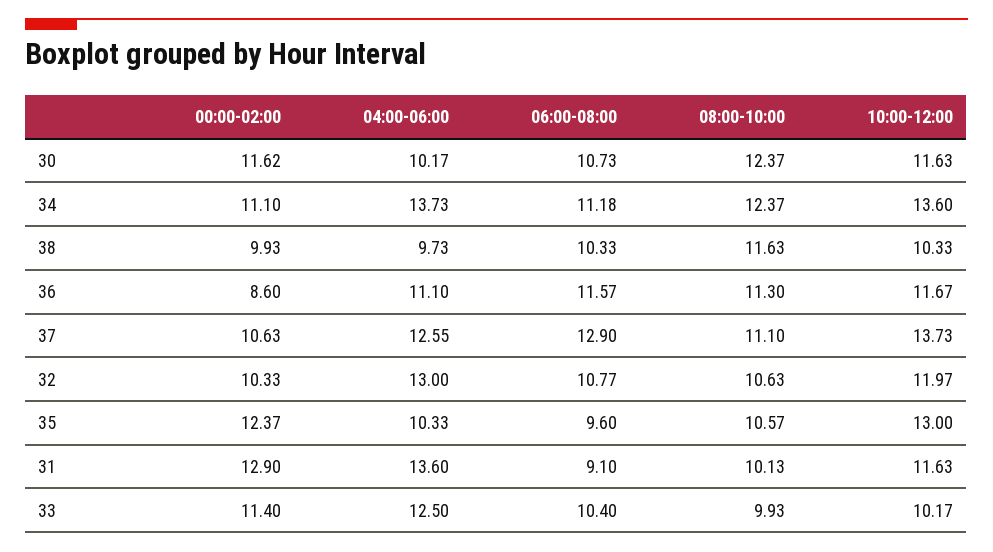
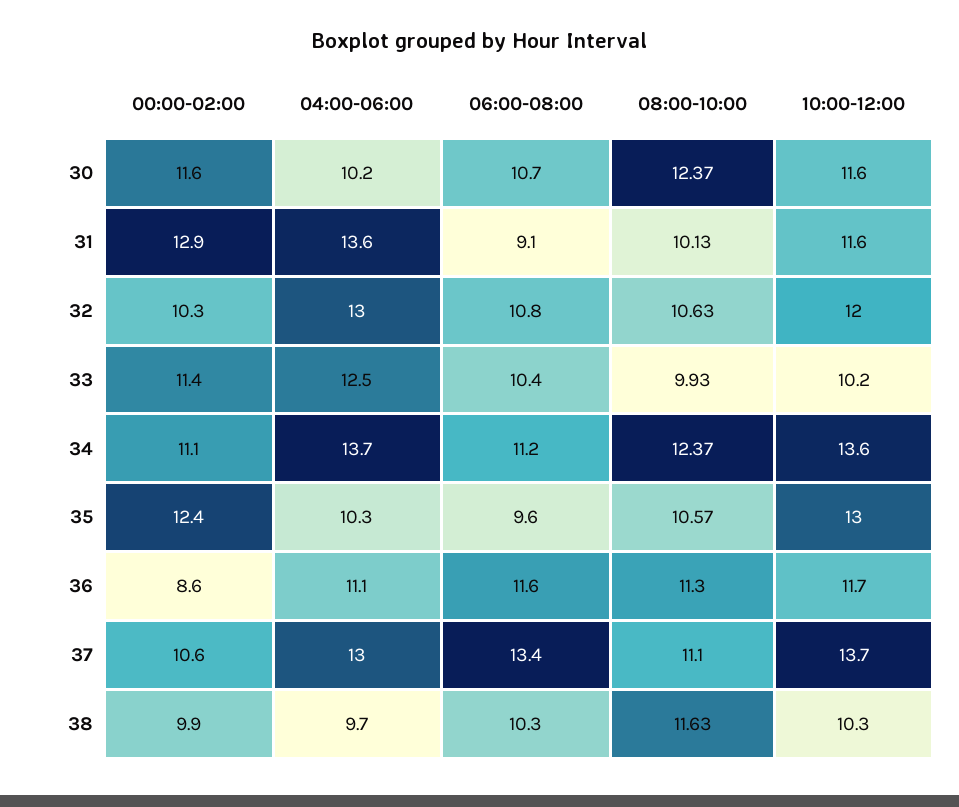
  {
    "00:00-02:00": {
      "30": 11.62,
      "34": 11.1,
      "38": 9.93,
      "36": 8.6,
      "37": 10.63,
      "32": 10.33,
      "35": 12.37,
      "31": 12.9,
      "33": 11.4
    },
    "04:00-06:00": {
      "30": 10.17,
      "34": 13.73,
      "38": 9.73,
      "36": 11.1,
-     "37": 12.55,
+     "37": 13,
      "32": 13,
      "35": 10.33,
      "31": 13.6,
      "33": 12.5
    },
    "06:00-08:00": {
      "30": 10.73,
      "34": 11.18,
      "38": 10.33,
      "36": 11.57,
-     "37": 12.9,
+     "37": 13.4,
      "32": 10.77,
      "35": 9.6,
      "31": 9.1,
      "33": 10.4
    },
    "08:00-10:00": {
      "30": 12.37,
      "34": 12.37,
      "38": 11.63,
      "36": 11.3,
      "37": 11.1,
      "32": 10.63,
      "35": 10.57,
      "31": 10.13,
      "33": 9.93
    },
    "10:00-12:00": {
      "30": 11.63,
      "34": 13.6,
      "38": 10.33,
      "36": 11.67,
      "37": 13.73,
      "32": 11.97,
      "35": 13,
      "31": 11.63,
      "33": 10.17
    }
  }

